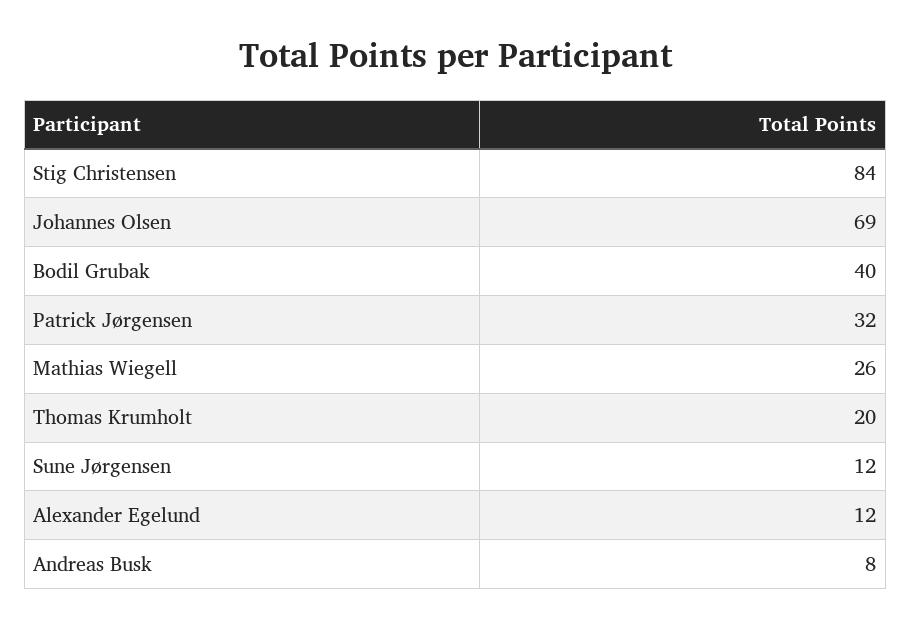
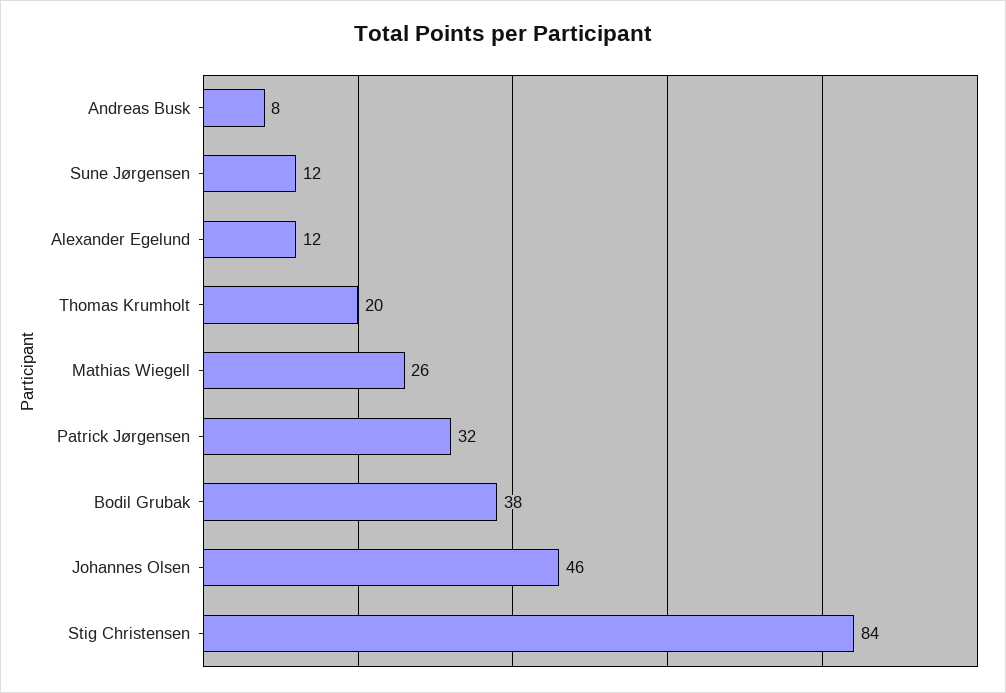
  {
    "Stig Christensen": 84,
-   "Johannes Olsen": 69,
+   "Johannes Olsen": 46,
-   "Bodil Grubak": 40,
+   "Bodil Grubak": 38,
    "Patrick Jørgensen": 32,
    "Mathias Wiegell": 26,
    "Thomas Krumholt": 20,
    "Sune Jørgensen": 12,
    "Alexander Egelund": 12,
    "Andreas Busk": 8
  }

